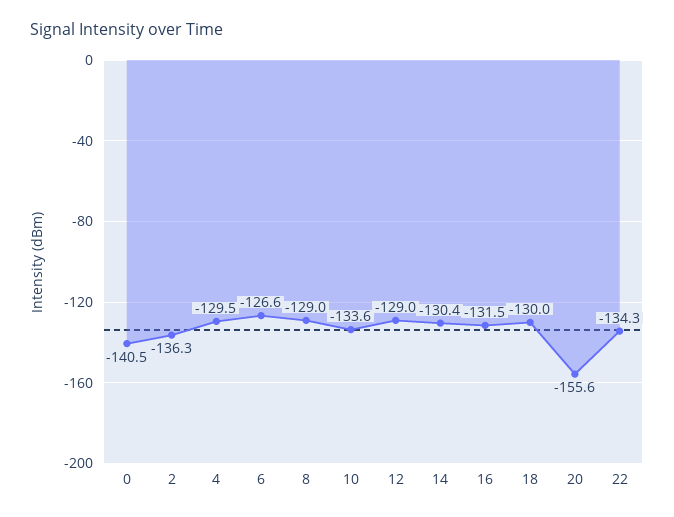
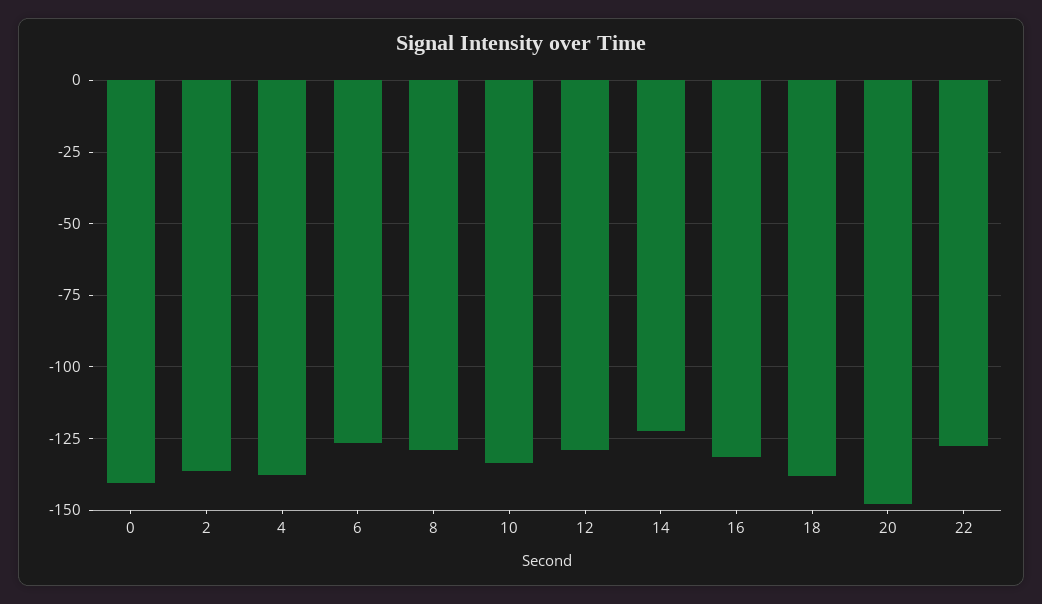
  {
    "0": -140.5,
    "2": -136.3,
-   "4": -129.5,
+   "4": -137.5,
    "6": -126.6,
    "8": -129,
    "10": -133.6,
    "12": -129,
-   "14": -130.4,
+   "14": -122.5,
    "16": -131.5,
-   "18": -130,
+   "18": -137.5,
-   "20": -155.6,
+   "20": -147.5,
-   "22": -134.3
+   "22": -127.5
  }

